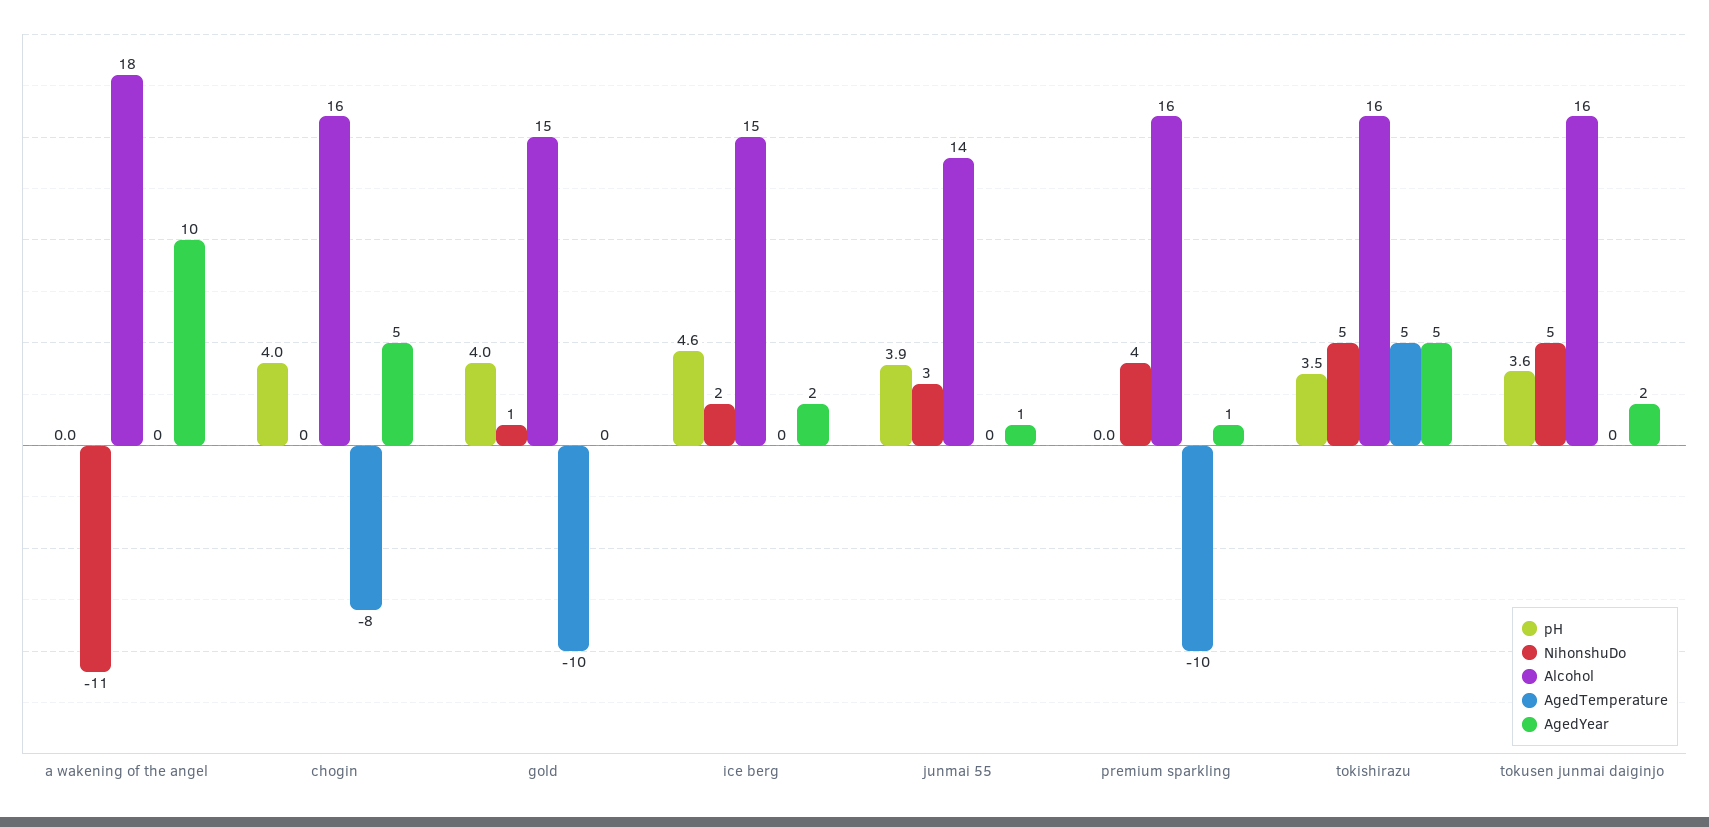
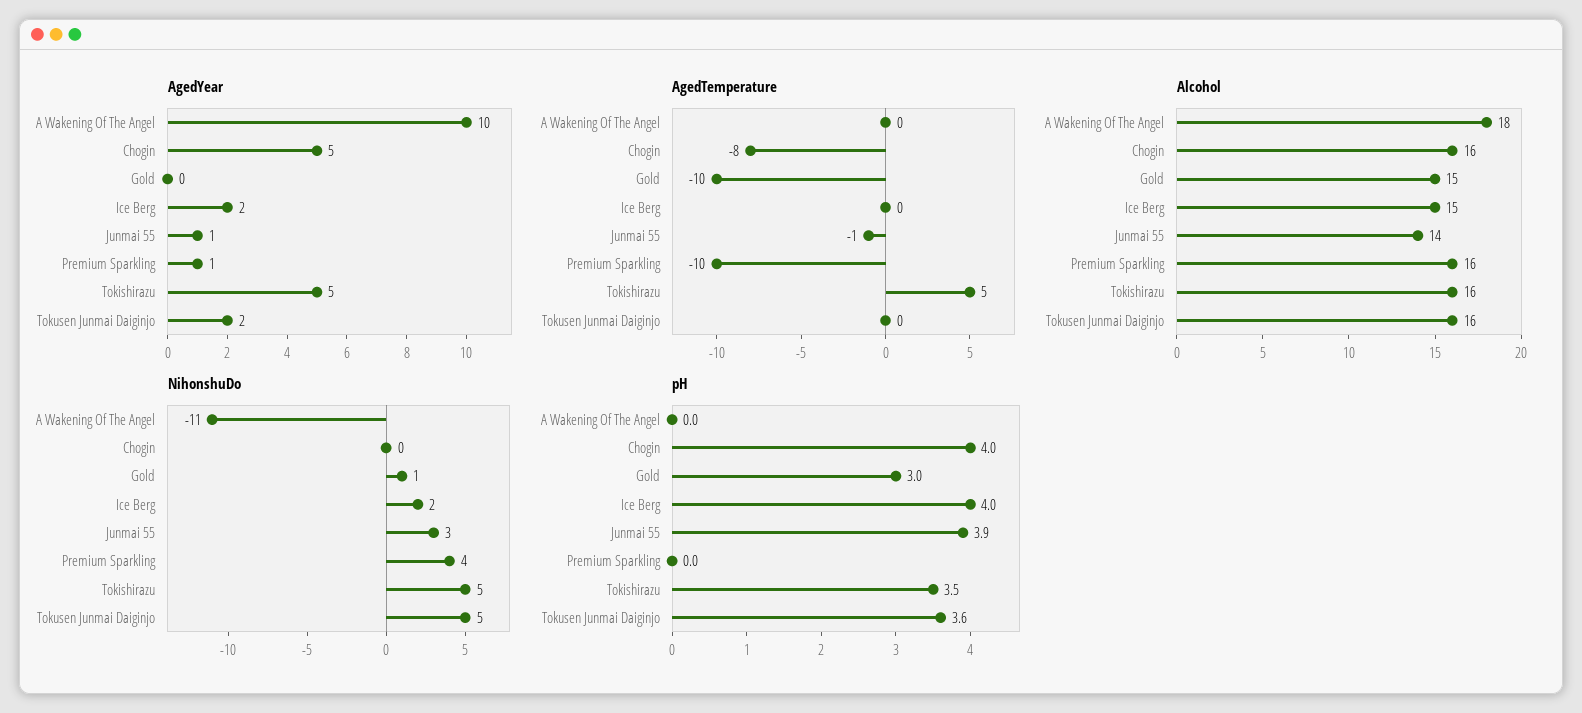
  {
    "pH": {
      "a wakening of the angel": 0,
      "chogin": 4,
-     "gold": 4,
+     "gold": 3,
-     "ice berg": 4.6,
+     "ice berg": 4,
      "junmai 55": 3.9,
      "premium sparkling": 0,
      "tokishirazu": 3.5,
      "tokusen junmai daiginjo": 3.6
    },
    "NihonshuDo": {
      "a wakening of the angel": -11,
      "chogin": 0,
      "gold": 1,
      "ice berg": 2,
      "junmai 55": 3,
      "premium sparkling": 4,
      "tokishirazu": 5,
      "tokusen junmai daiginjo": 5
    },
    "Alcohol": {
      "a wakening of the angel": 18,
      "chogin": 16,
      "gold": 15,
      "ice berg": 15,
      "junmai 55": 14,
      "premium sparkling": 16,
      "tokishirazu": 16,
      "tokusen junmai daiginjo": 16
    },
    "AgedTemperature": {
      "a wakening of the angel": 0,
      "chogin": -8,
      "gold": -10,
      "ice berg": 0,
-     "junmai 55": 0,
+     "junmai 55": -1,
      "premium sparkling": -10,
      "tokishirazu": 5,
      "tokusen junmai daiginjo": 0
    },
    "AgedYear": {
      "a wakening of the angel": 10,
      "chogin": 5,
      "gold": 0,
      "ice berg": 2,
      "junmai 55": 1,
      "premium sparkling": 1,
      "tokishirazu": 5,
      "tokusen junmai daiginjo": 2
    }
  }

